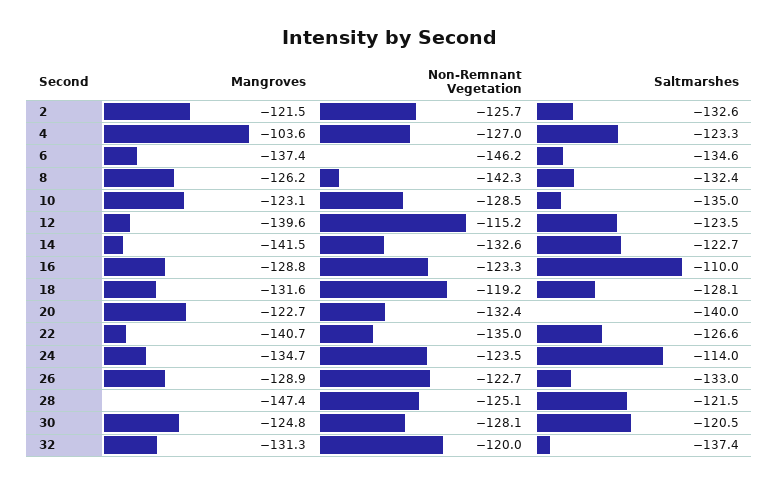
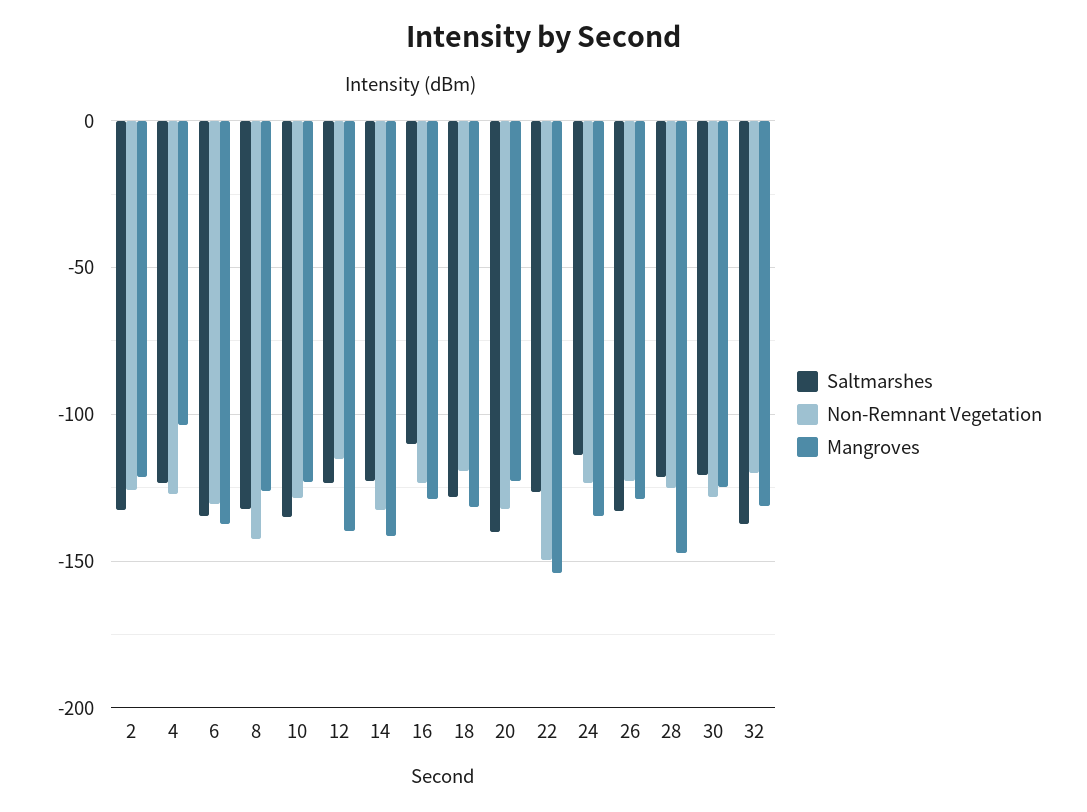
  {
    "Mangroves": {
      "2": -121.5,
      "4": -103.6,
      "6": -137.4,
      "8": -126.2,
      "10": -123.1,
      "12": -139.6,
      "14": -141.5,
      "16": -128.8,
      "18": -131.6,
      "20": -122.7,
-     "22": -140.7,
+     "22": -155,
      "24": -134.7,
      "26": -128.9,
      "28": -147.4,
      "30": -124.8,
      "32": -131.3
    },
    "Non-Remnant Vegetation": {
      "2": -125.7,
      "4": -127,
-     "6": -146.2,
+     "6": -130,
      "8": -142.3,
      "10": -128.5,
      "12": -115.2,
      "14": -132.6,
      "16": -123.3,
      "18": -119.2,
      "20": -132.4,
-     "22": -135,
+     "22": -150,
      "24": -123.5,
      "26": -122.7,
      "28": -125.1,
      "30": -128.1,
      "32": -120
    },
    "Saltmarshes": {
      "2": -132.6,
      "4": -123.3,
      "6": -134.6,
      "8": -132.4,
      "10": -135,
      "12": -123.5,
      "14": -122.7,
      "16": -110,
      "18": -128.1,
      "20": -140,
      "22": -126.6,
      "24": -114,
      "26": -133,
      "28": -121.5,
      "30": -120.5,
      "32": -137.4
    }
  }

